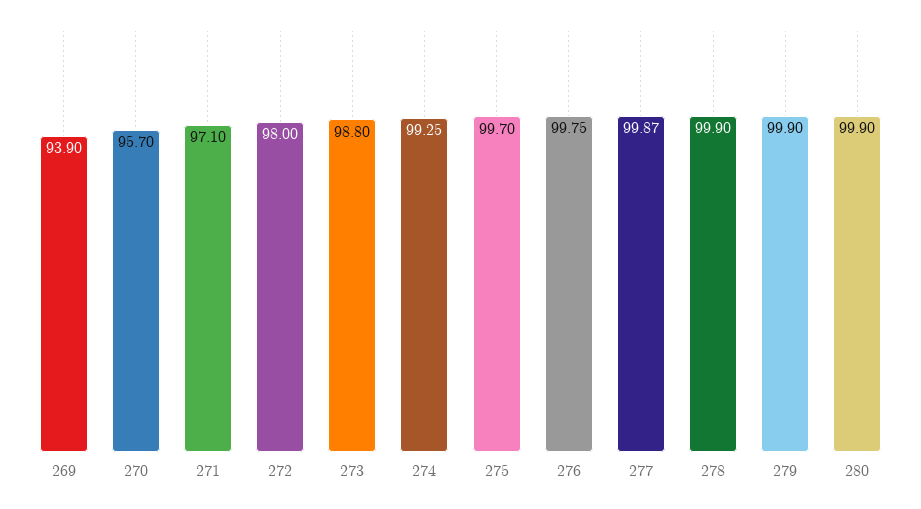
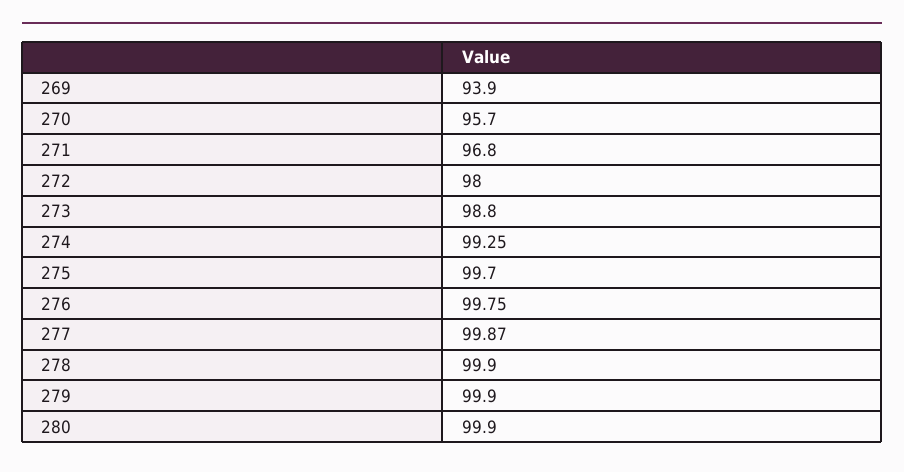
  {
    "269": 93.9,
    "270": 95.7,
-   "271": 97.1,
+   "271": 96.8,
    "272": 98,
    "273": 98.8,
    "274": 99.25,
    "275": 99.7,
    "276": 99.75,
    "277": 99.87,
    "278": 99.9,
    "279": 99.9,
    "280": 99.9
  }

